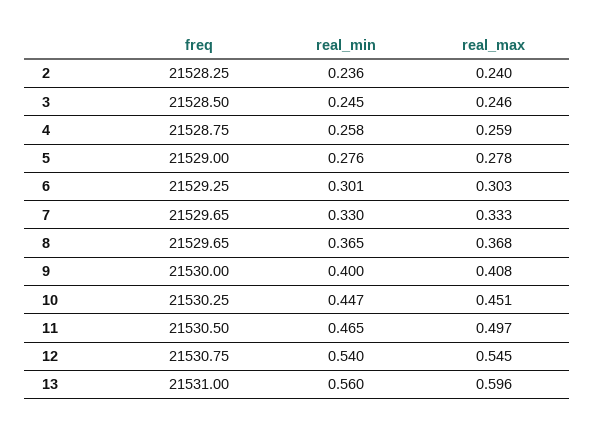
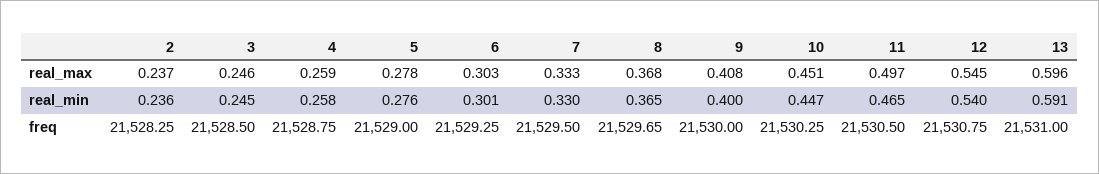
  {
    "freq": {
      "2": 21528.25,
      "3": 21528.5,
      "4": 21528.75,
      "5": 21529,
      "6": 21529.25,
-     "7": 21529.65,
+     "7": 21529.5,
      "8": 21529.65,
      "9": 21530,
      "10": 21530.25,
      "11": 21530.5,
      "12": 21530.75,
      "13": 21531
    },
    "real_min": {
      "2": 0.236,
      "3": 0.245,
      "4": 0.258,
      "5": 0.276,
      "6": 0.301,
      "7": 0.33,
      "8": 0.365,
      "9": 0.4,
      "10": 0.447,
      "11": 0.465,
      "12": 0.54,
-     "13": 0.56
+     "13": 0.591
    },
    "real_max": {
-     "2": 0.24,
+     "2": 0.237,
      "3": 0.246,
      "4": 0.259,
      "5": 0.278,
      "6": 0.303,
      "7": 0.333,
      "8": 0.368,
      "9": 0.408,
      "10": 0.451,
      "11": 0.497,
      "12": 0.545,
      "13": 0.596
    }
  }

